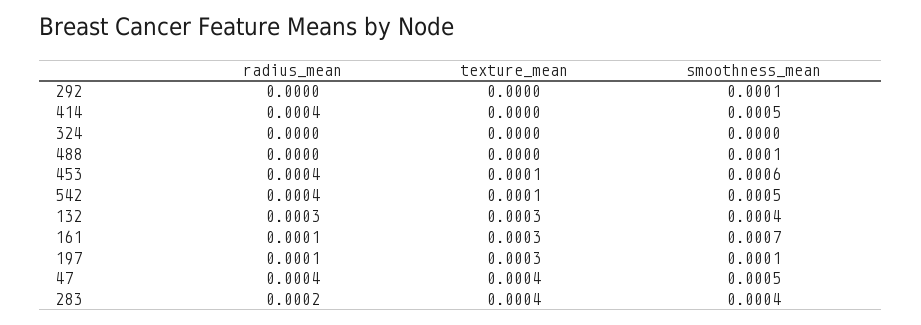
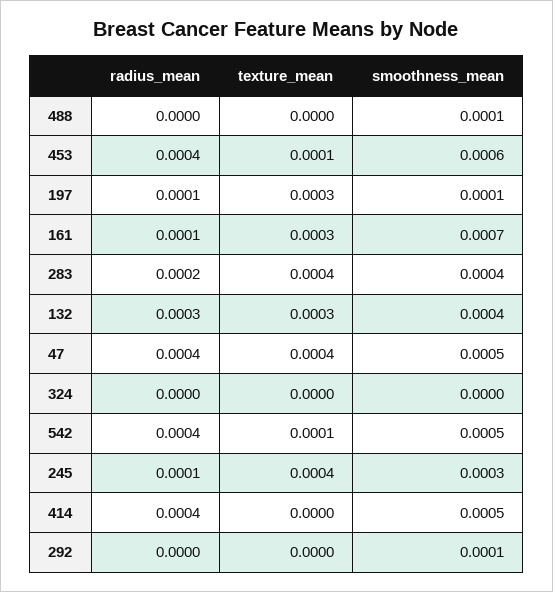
  {
    "radius_mean": {
      "292": 0,
      "414": 0.0004,
      "324": 0,
      "488": 0,
      "453": 0.0004,
      "542": 0.0004,
      "132": 0.0003,
      "161": 0.0001,
      "197": 0.0001,
      "47": 0.0004,
-     "283": 0.0002
+     "283": 0.0002,
+     "245": 0.0001
    },
    "texture_mean": {
      "292": 0,
      "414": 0,
      "324": 0,
      "488": 0,
      "453": 0.0001,
      "542": 0.0001,
      "132": 0.0003,
      "161": 0.0003,
      "197": 0.0003,
      "47": 0.0004,
-     "283": 0.0004
+     "283": 0.0004,
+     "245": 0.0004
    },
    "smoothness_mean": {
      "292": 0.0001,
      "414": 0.0005,
      "324": 0,
      "488": 0.0001,
      "453": 0.0006,
      "542": 0.0005,
      "132": 0.0004,
      "161": 0.0007,
      "197": 0.0001,
      "47": 0.0005,
-     "283": 0.0004
+     "283": 0.0004,
+     "245": 0.0003
    }
  }

